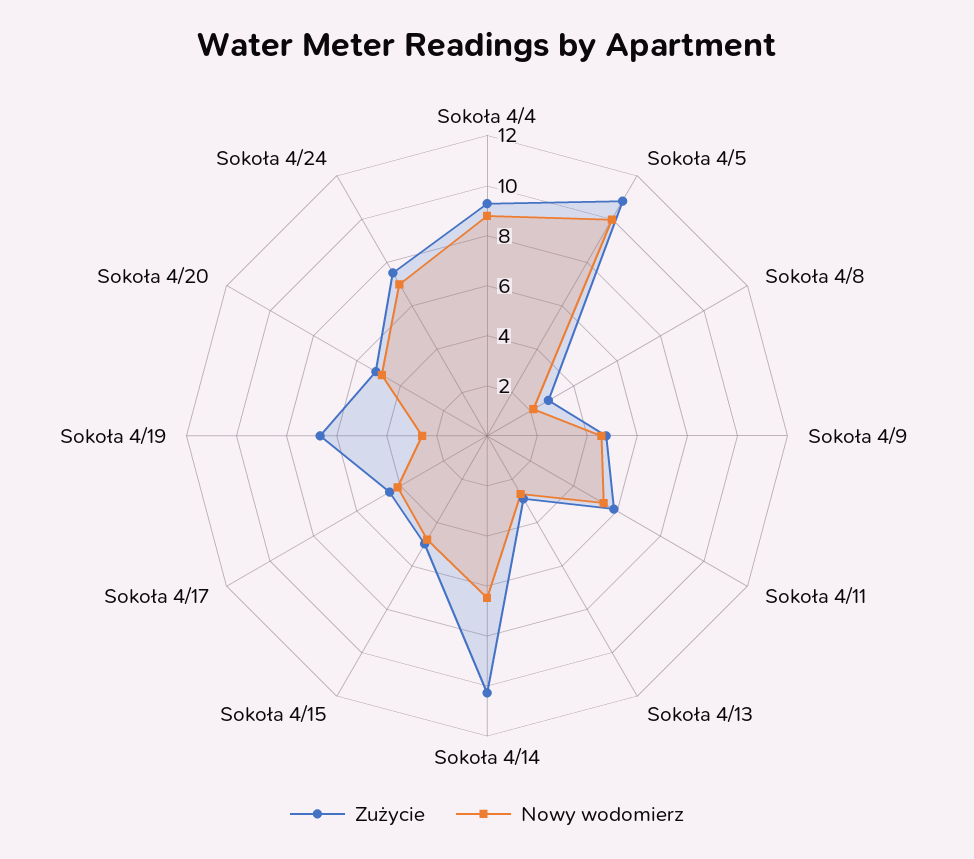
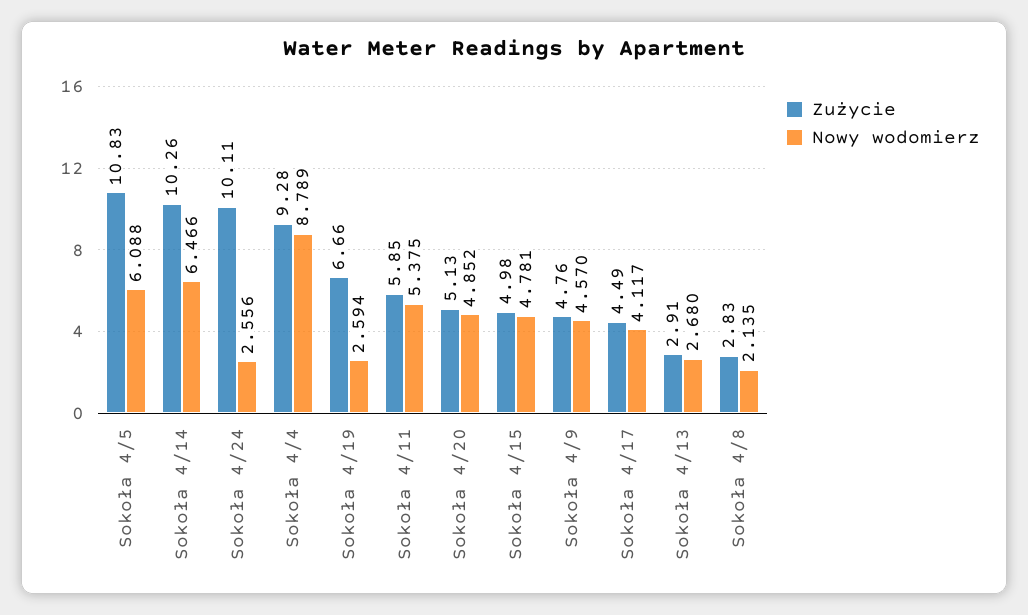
  {
    "Zużycie": {
      "Sokoła 4/4": 9.28,
      "Sokoła 4/5": 10.83,
      "Sokoła 4/8": 2.83,
      "Sokoła 4/9": 4.76,
      "Sokoła 4/11": 5.85,
      "Sokoła 4/13": 2.91,
      "Sokoła 4/14": 10.26,
      "Sokoła 4/15": 4.98,
      "Sokoła 4/17": 4.49,
      "Sokoła 4/19": 6.66,
      "Sokoła 4/20": 5.13,
-     "Sokoła 4/24": 7.5
+     "Sokoła 4/24": 10.11
    },
    "Nowy wodomierz": {
      "Sokoła 4/4": 8.789,
-     "Sokoła 4/5": 10,
+     "Sokoła 4/5": 6.088,
      "Sokoła 4/8": 2.135,
      "Sokoła 4/9": 4.57,
      "Sokoła 4/11": 5.375,
      "Sokoła 4/13": 2.68,
      "Sokoła 4/14": 6.466,
      "Sokoła 4/15": 4.781,
      "Sokoła 4/17": 4.117,
      "Sokoła 4/19": 2.594,
      "Sokoła 4/20": 4.852,
-     "Sokoła 4/24": 7
+     "Sokoła 4/24": 2.556
    }
  }

